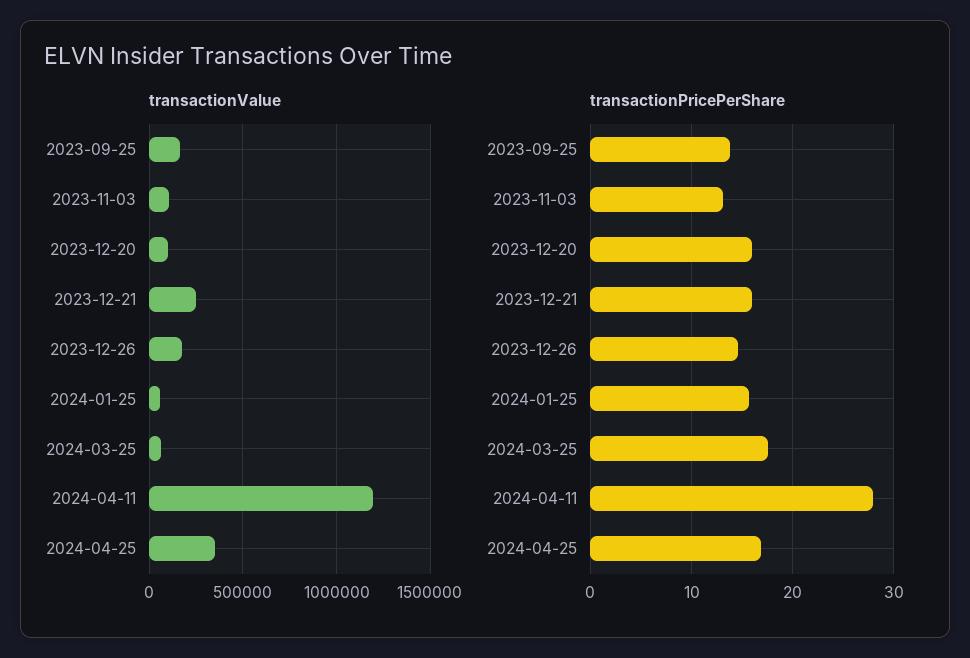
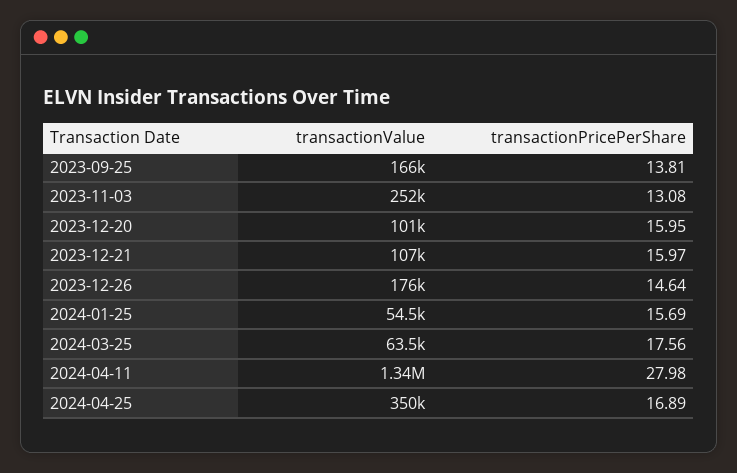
  {
    "transactionValue": {
      "2023-09-25": 166000,
-     "2023-11-03": 100000,
+     "2023-11-03": 252000,
      "2023-12-20": 101000,
-     "2023-12-21": 250000,
+     "2023-12-21": 107000,
      "2023-12-26": 176000,
      "2024-01-25": 54500,
      "2024-03-25": 63500,
-     "2024-04-11": 1200000,
+     "2024-04-11": 1340000,
      "2024-04-25": 350000
    },
    "transactionPricePerShare": {
      "2023-09-25": 13.81,
      "2023-11-03": 13.08,
      "2023-12-20": 15.95,
      "2023-12-21": 15.97,
      "2023-12-26": 14.64,
      "2024-01-25": 15.69,
      "2024-03-25": 17.56,
      "2024-04-11": 27.98,
      "2024-04-25": 16.89
    }
  }

